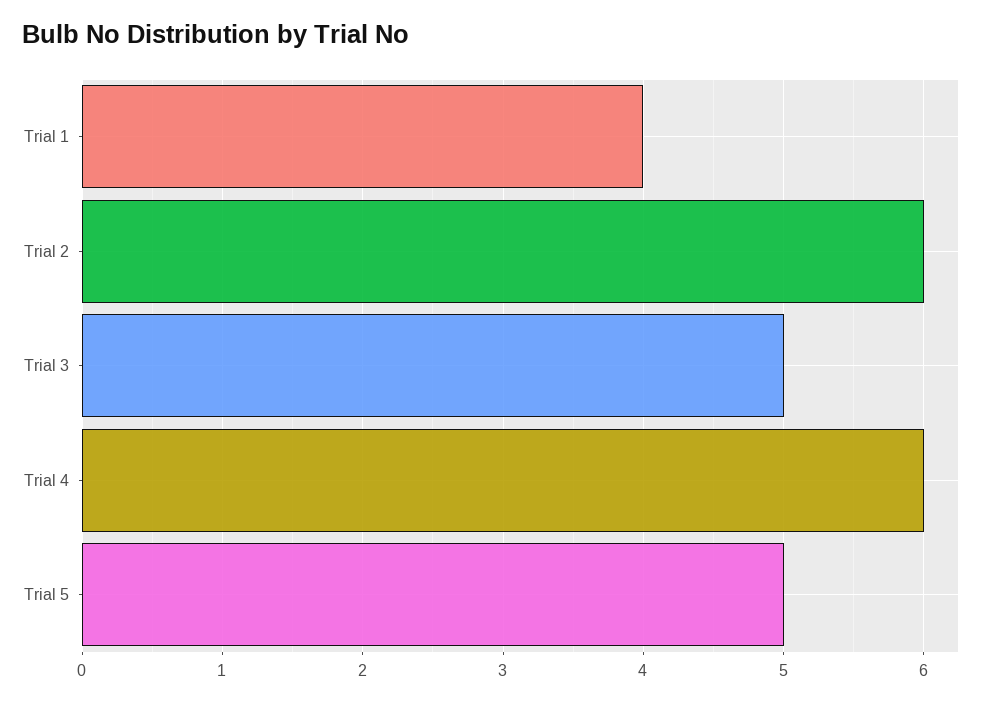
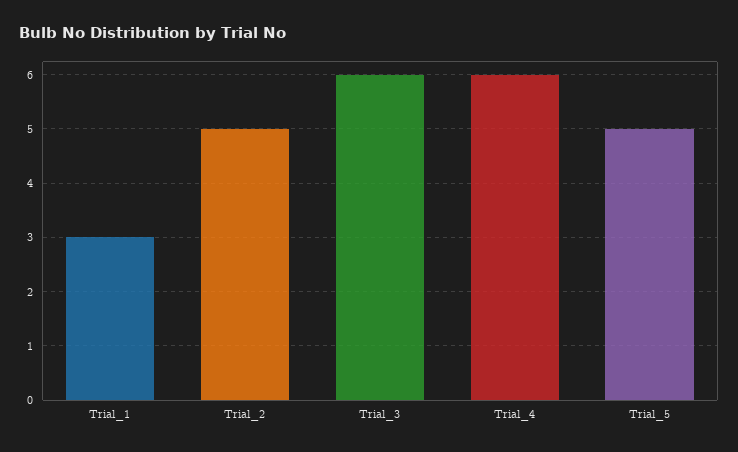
  {
-   "Trial 1": 4,
+   "Trial 1": 3,
-   "Trial 2": 6,
+   "Trial 2": 5,
-   "Trial 3": 5,
+   "Trial 3": 6,
    "Trial 4": 6,
    "Trial 5": 5
  }

